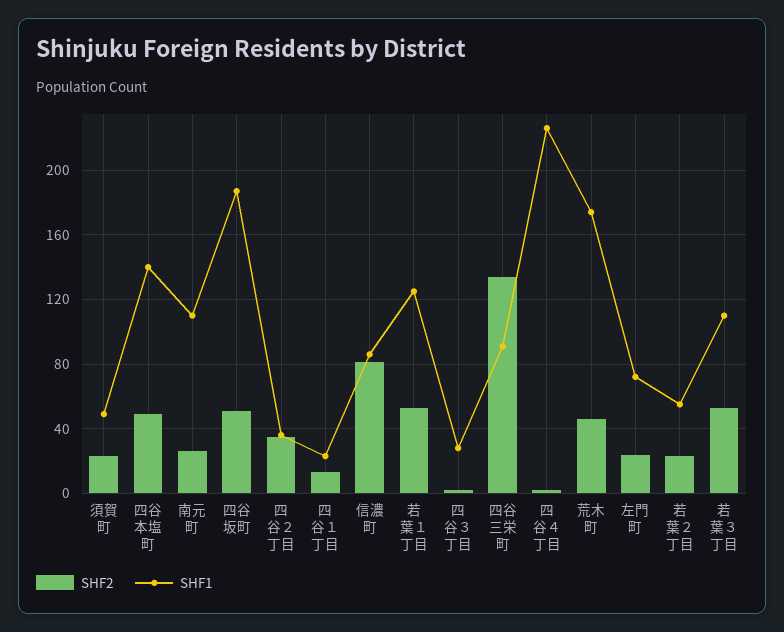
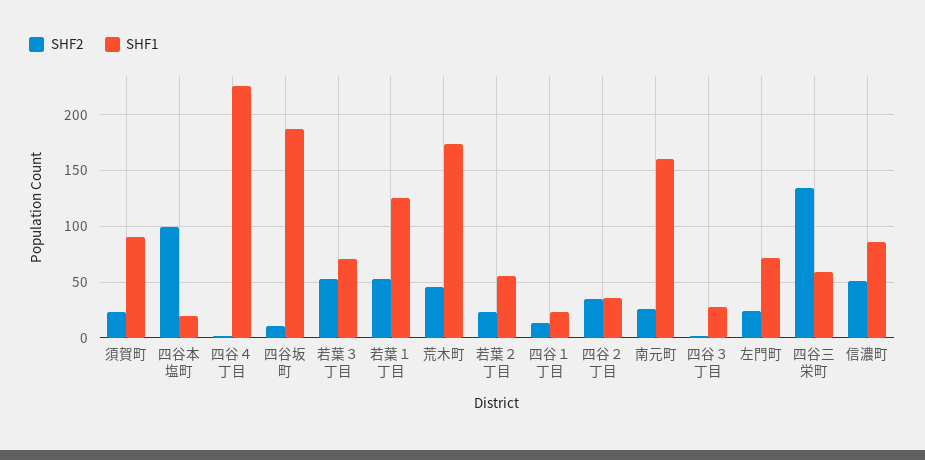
  {
    "SHF2": {
      "須賀町": 25,
-     "四谷本塩町": 50,
+     "四谷本塩町": 100,
      "南元町": 25,
-     "四谷坂町": 50,
+     "四谷坂町": 10,
      "四谷２丁目": 35,
      "四谷１丁目": 15,
-     "信濃町": 80,
+     "信濃町": 50,
      "若葉１丁目": 55,
      "四谷３丁目": 0,
      "四谷三栄町": 135,
      "四谷４丁目": 0,
      "荒木町": 45,
      "左門町": 25,
      "若葉２丁目": 25,
      "若葉３丁目": 55
    },
    "SHF1": {
-     "須賀町": 50,
+     "須賀町": 90,
-     "四谷本塩町": 140,
+     "四谷本塩町": 20,
-     "南元町": 110,
+     "南元町": 160,
      "四谷坂町": 185,
      "四谷２丁目": 35,
      "四谷１丁目": 25,
      "信濃町": 85,
      "若葉１丁目": 125,
      "四谷３丁目": 30,
-     "四谷三栄町": 90,
+     "四谷三栄町": 60,
      "四谷４丁目": 225,
      "荒木町": 175,
      "左門町": 70,
      "若葉２丁目": 55,
-     "若葉３丁目": 110
+     "若葉３丁目": 70
    }
  }

